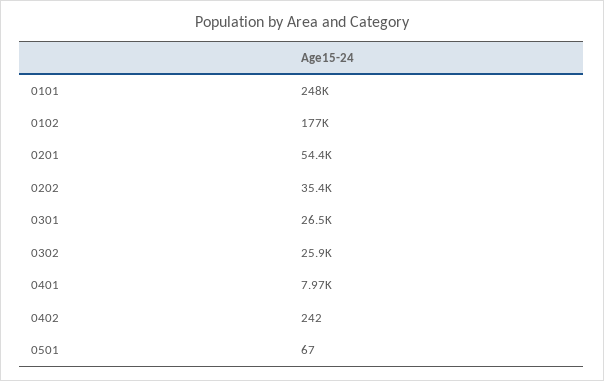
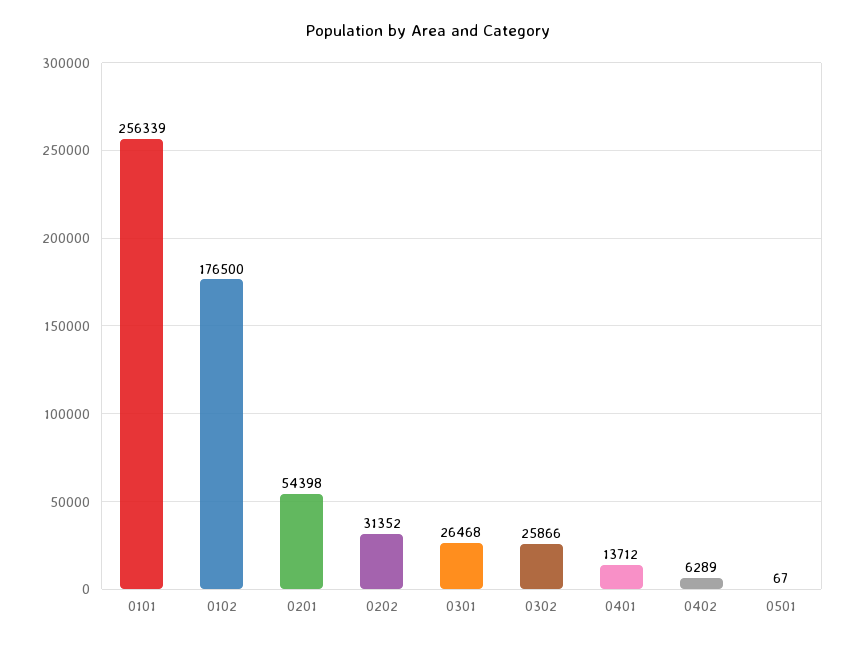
  {
-   "0101": 248000,
+   "0101": 256339,
    "0102": 176500,
    "0201": 54398,
-   "0202": 35400,
+   "0202": 31352,
    "0301": 26468,
    "0302": 25866,
-   "0401": 7970,
+   "0401": 13712,
-   "0402": 242,
+   "0402": 6289,
    "0501": 67
  }

